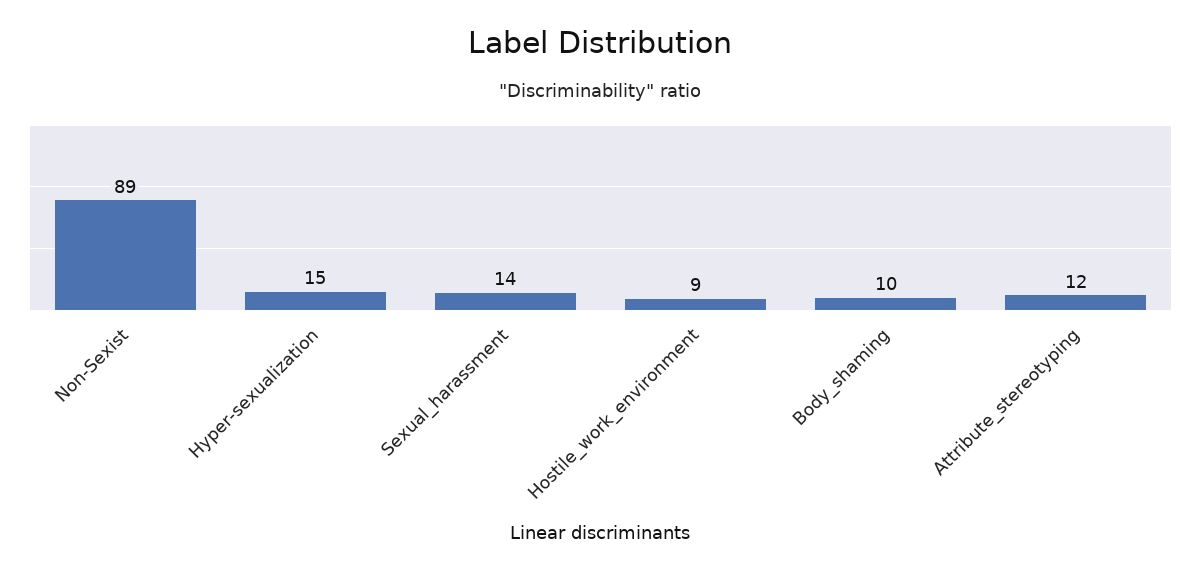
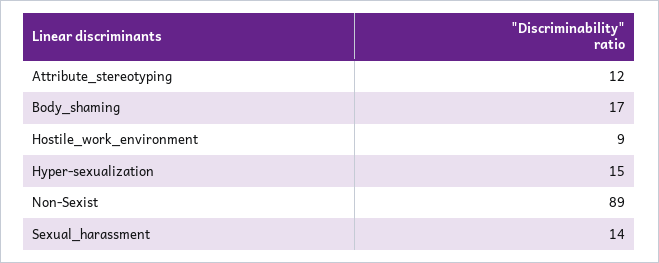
  {
    "Non-Sexist": 89,
    "Hyper-sexualization": 15,
    "Sexual_harassment": 14,
    "Hostile_work_environment": 9,
-   "Body_shaming": 10,
+   "Body_shaming": 17,
    "Attribute_stereotyping": 12
  }

